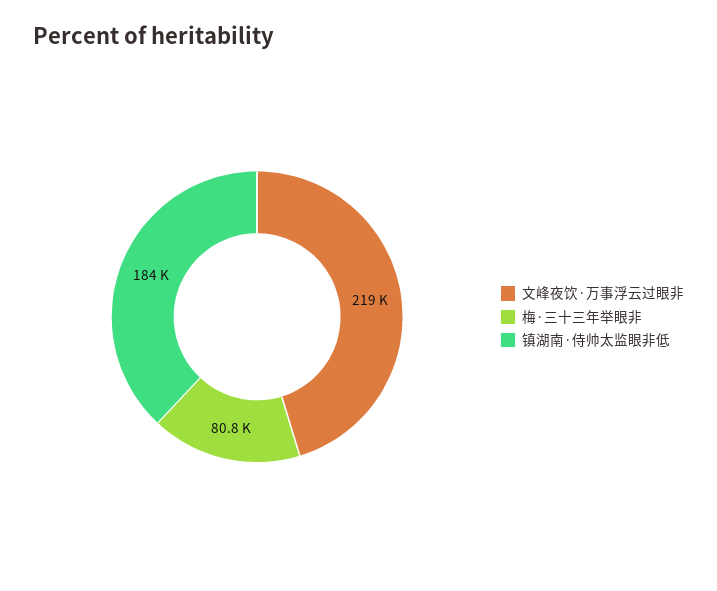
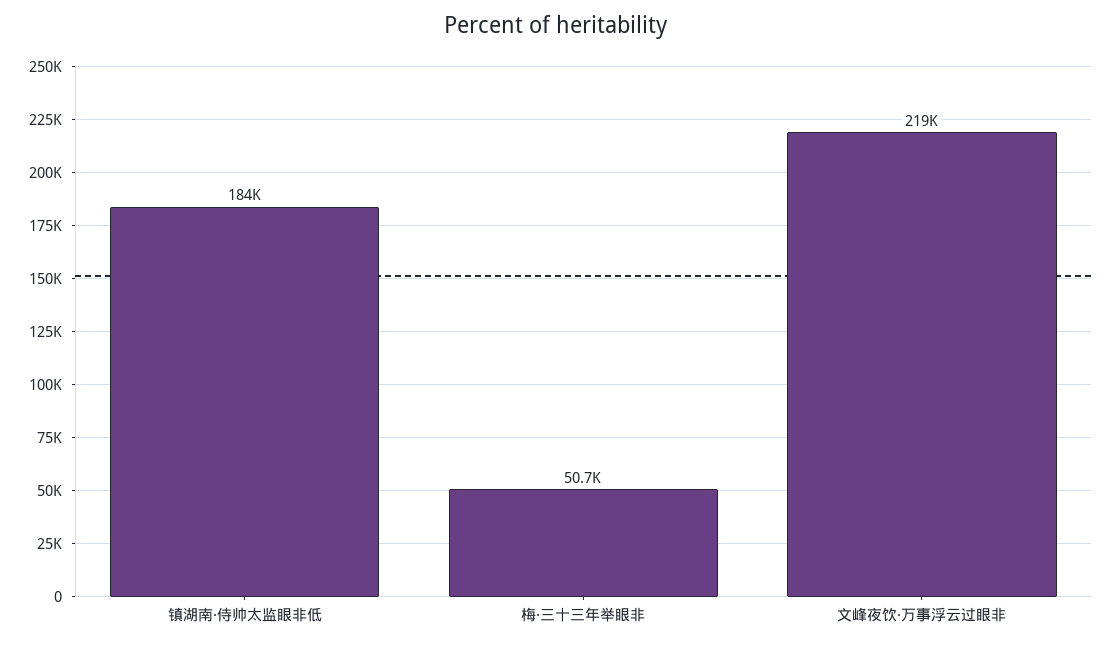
  {
    "文峰夜饮·万事浮云过眼非": 219000,
-   "梅·三十三年举眼非": 80800,
+   "梅·三十三年举眼非": 50700,
    "镇湖南·侍帅太监眼非低": 184000
  }

